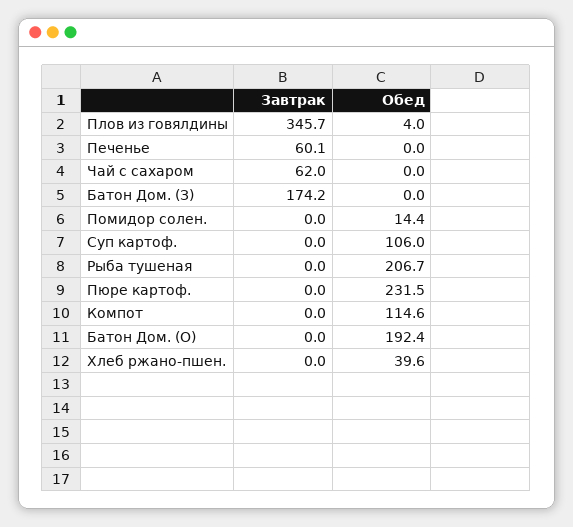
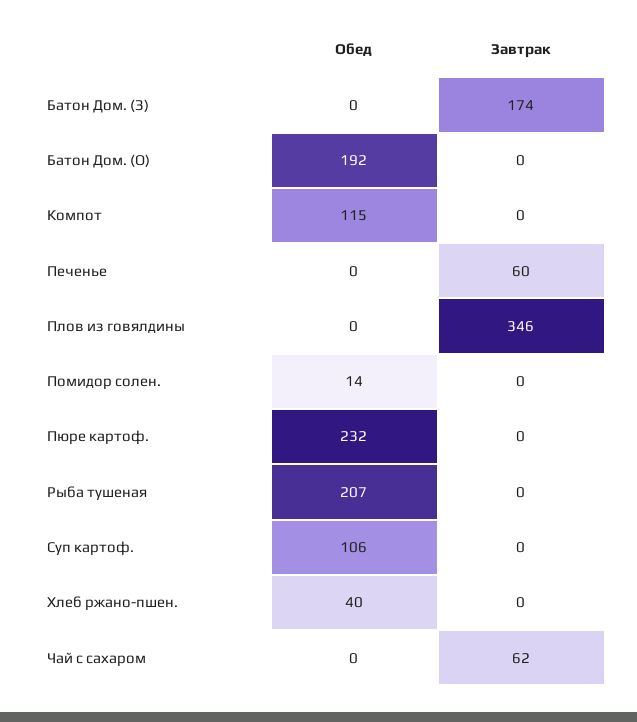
  {
    "Завтрак": {
      "Плов из говялдины": 345.7,
      "Печенье": 60.1,
      "Чай с сахаром": 62,
      "Батон Дом. (З)": 174.2,
      "Помидор солен.": 0,
      "Суп картоф.": 0,
      "Рыба тушеная": 0,
      "Пюре картоф.": 0,
      "Компот": 0,
      "Батон Дом. (О)": 0,
      "Хлеб ржано-пшен.": 0
    },
    "Обед": {
-     "Плов из говялдины": 4,
+     "Плов из говялдины": 0,
      "Печенье": 0,
      "Чай с сахаром": 0,
      "Батон Дом. (З)": 0,
      "Помидор солен.": 14.4,
      "Суп картоф.": 106,
      "Рыба тушеная": 206.7,
      "Пюре картоф.": 231.5,
      "Компот": 114.6,
      "Батон Дом. (О)": 192.4,
      "Хлеб ржано-пшен.": 39.6
    }
  }

